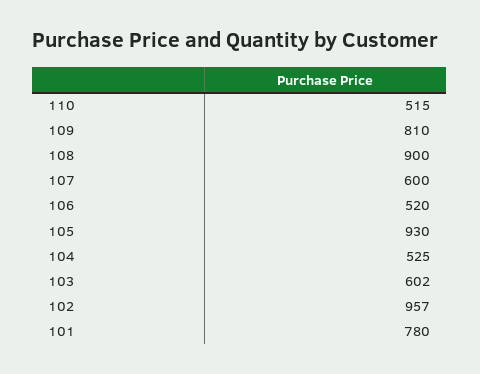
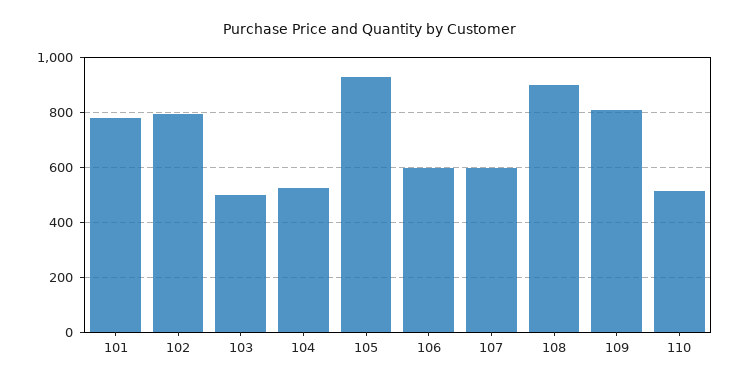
  {
    "110": 515,
    "109": 810,
    "108": 900,
    "107": 600,
-   "106": 520,
+   "106": 600,
    "105": 930,
    "104": 525,
-   "103": 602,
+   "103": 500,
-   "102": 957,
+   "102": 800,
    "101": 780
  }

